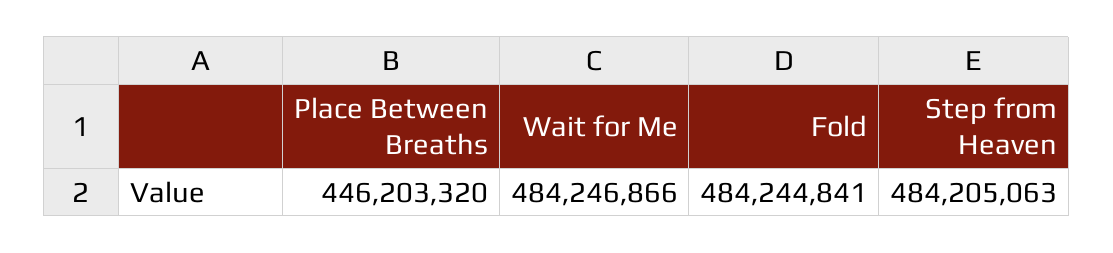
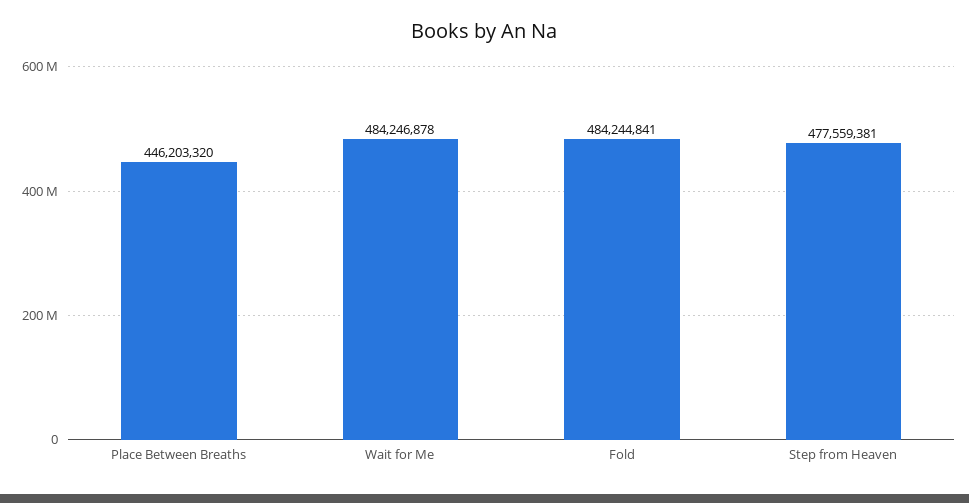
  {
    "Place Between Breaths": 446203320,
-   "Wait for Me": 484246866,
+   "Wait for Me": 484246878,
    "Fold": 484244841,
-   "Step from Heaven": 484205063
+   "Step from Heaven": 477559381
  }

